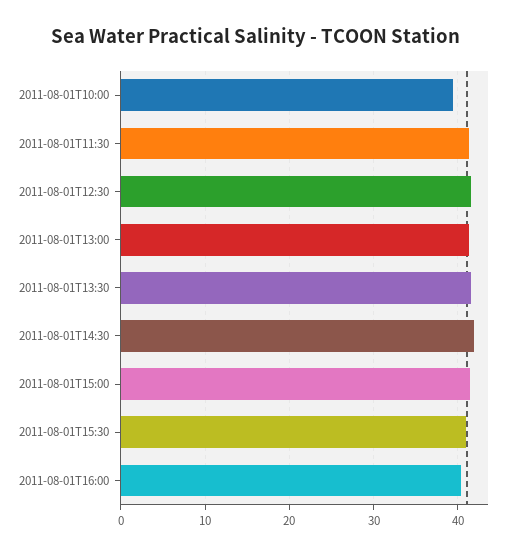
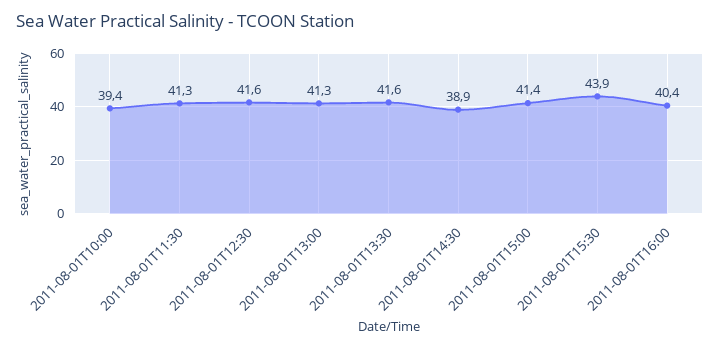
  {
    "2011-08-01T10:00": 39.4,
    "2011-08-01T11:30": 41.3,
    "2011-08-01T12:30": 41.6,
    "2011-08-01T13:00": 41.3,
    "2011-08-01T13:30": 41.6,
-   "2011-08-01T14:30": 42,
+   "2011-08-01T14:30": 38.9,
    "2011-08-01T15:00": 41.4,
-   "2011-08-01T15:30": 41,
+   "2011-08-01T15:30": 43.9,
    "2011-08-01T16:00": 40.4
  }

